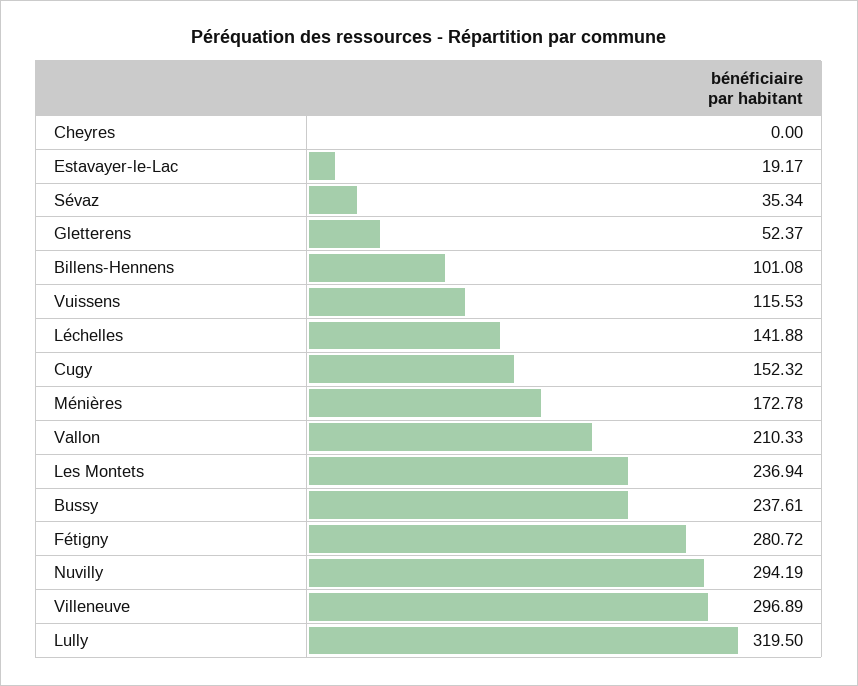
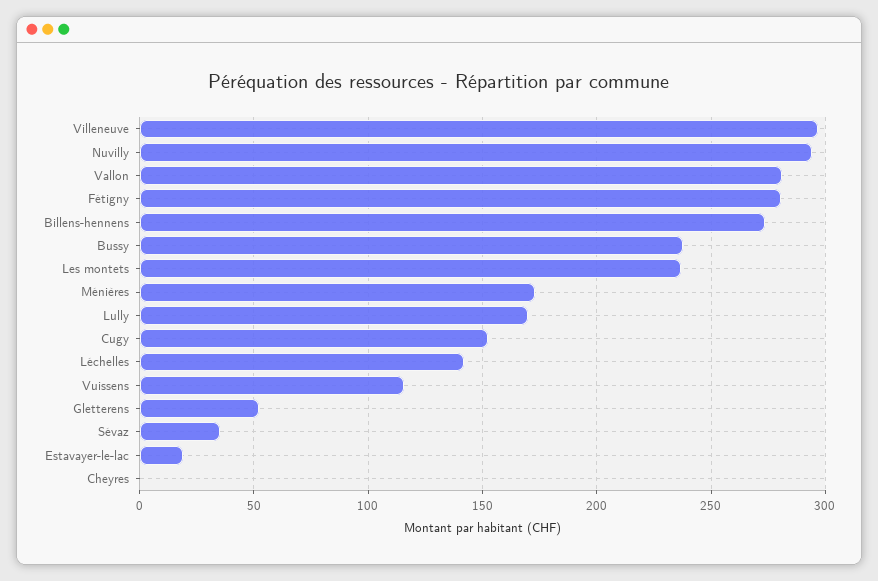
  {
    "Cheyres": 0,
    "Estavayer-le-Lac": 19.17,
    "Sévaz": 35.34,
    "Gletterens": 52.37,
-   "Billens-Hennens": 101.08,
+   "Billens-Hennens": 275,
    "Vuissens": 115.53,
    "Léchelles": 141.88,
    "Cugy": 152.32,
    "Ménières": 172.78,
-   "Vallon": 210.33,
+   "Vallon": 280,
    "Les Montets": 236.94,
    "Bussy": 237.61,
    "Fétigny": 280.72,
    "Nuvilly": 294.19,
    "Villeneuve": 296.89,
-   "Lully": 319.5
+   "Lully": 170
  }

